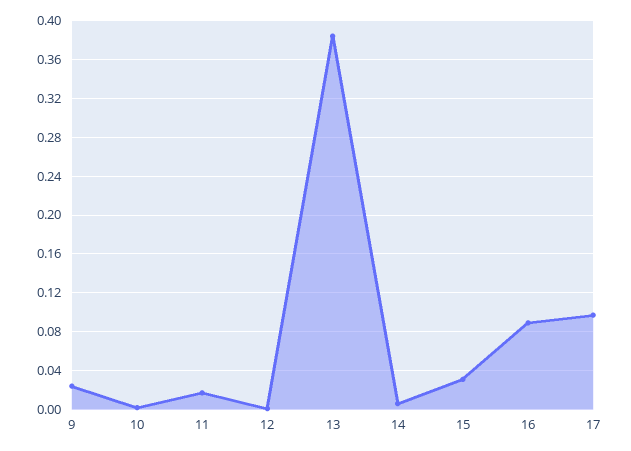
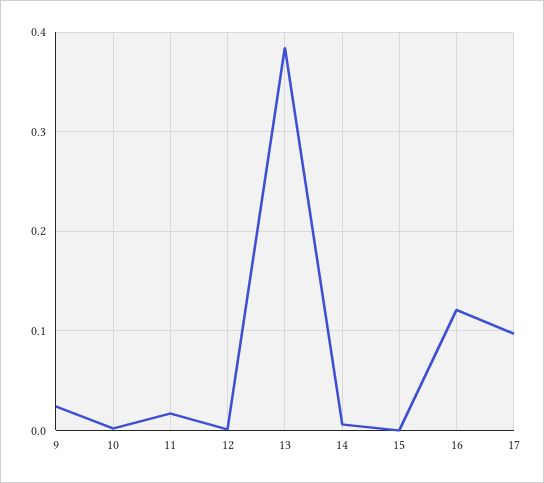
  {
    "9": 0.02,
    "10": 0,
    "11": 0.02,
    "12": 0,
    "13": 0.38,
    "14": 0.01,
-   "15": 0.03,
+   "15": 0,
-   "16": 0.09,
+   "16": 0.12,
    "17": 0.1
  }

